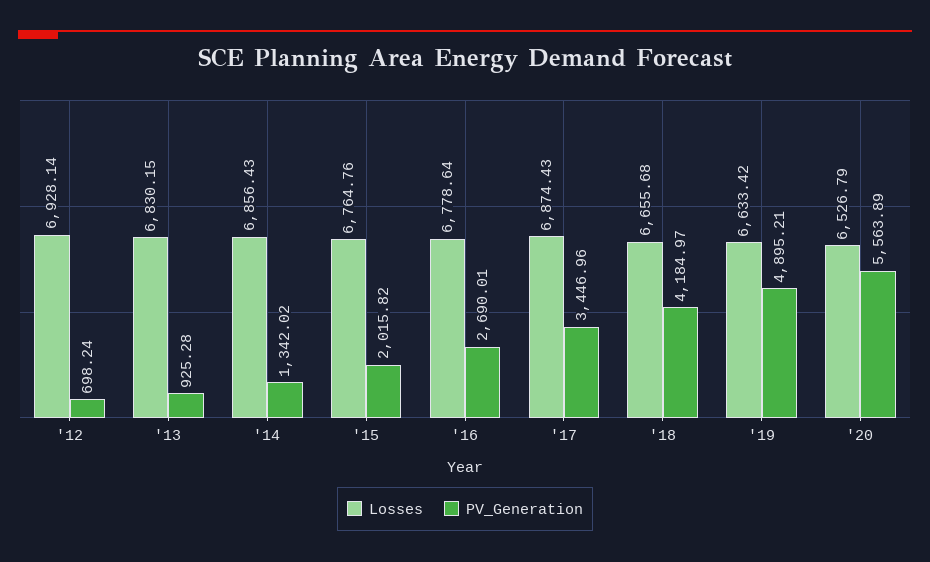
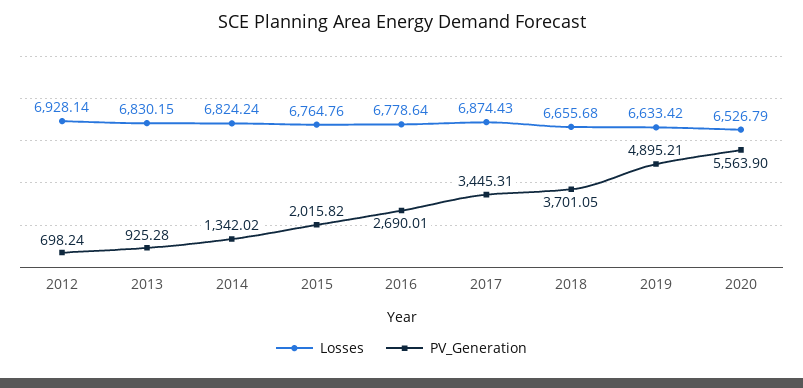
  {
    "Losses": {
      "'12": 6928.14,
      "'13": 6830.15,
-     "'14": 6856.43,
+     "'14": 6824.24,
      "'15": 6764.76,
      "'16": 6778.64,
      "'17": 6874.43,
      "'18": 6655.68,
      "'19": 6633.42,
      "'20": 6526.79
    },
    "PV_Generation": {
      "'12": 698.24,
      "'13": 925.28,
      "'14": 1342.02,
      "'15": 2015.82,
      "'16": 2690.01,
-     "'17": 3446.96,
+     "'17": 3445.31,
-     "'18": 4184.97,
+     "'18": 3701.05,
      "'19": 4895.21,
-     "'20": 5563.89
+     "'20": 5563.9
    }
  }

